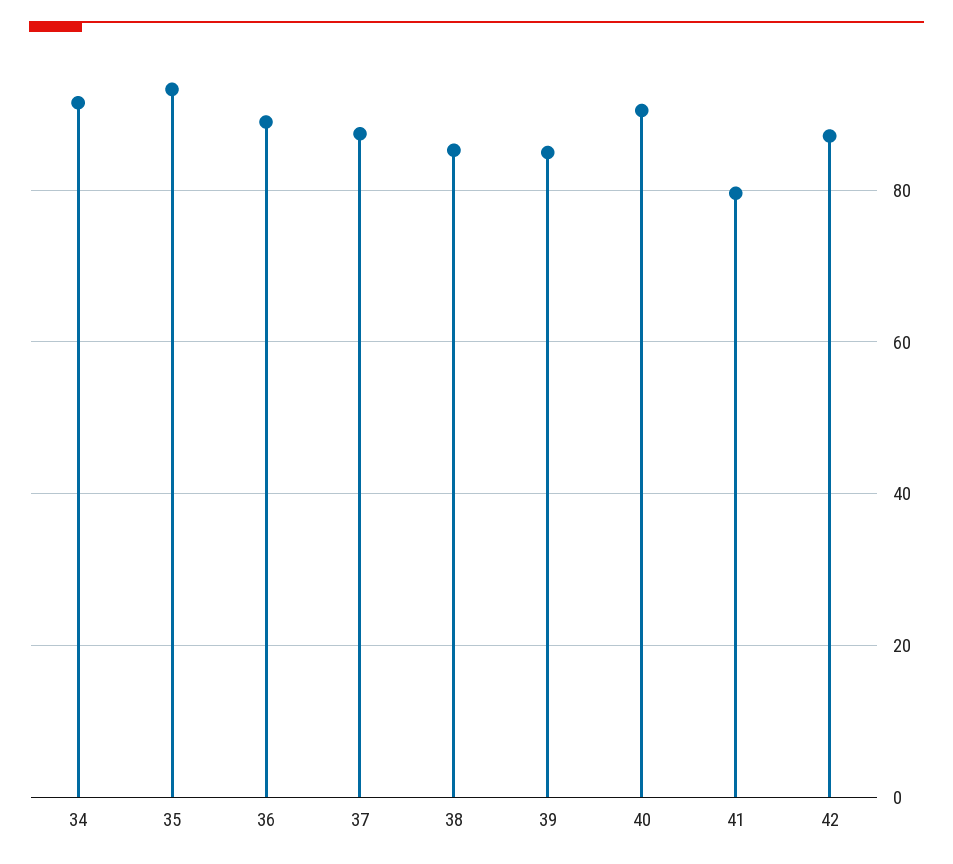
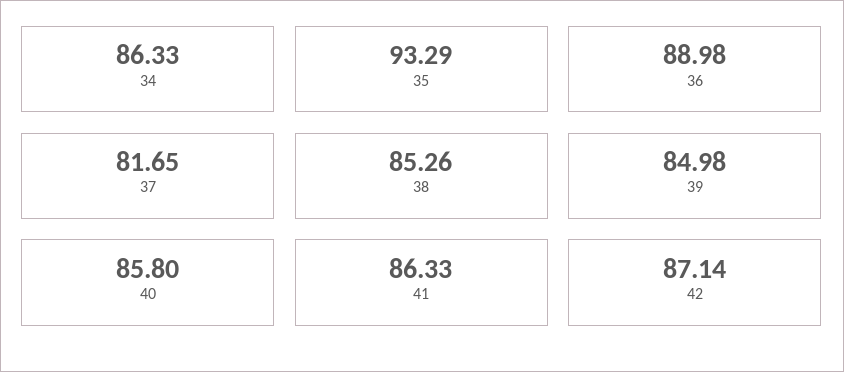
  {
-   "34": 92,
+   "34": 86.33,
    "35": 93.29,
    "36": 88.98,
-   "37": 88,
+   "37": 81.65,
    "38": 85.26,
    "39": 84.98,
-   "40": 90,
+   "40": 85.8,
-   "41": 80,
+   "41": 86.33,
    "42": 87.14
  }

